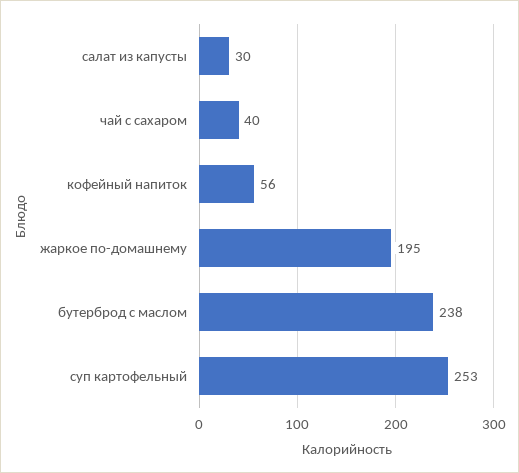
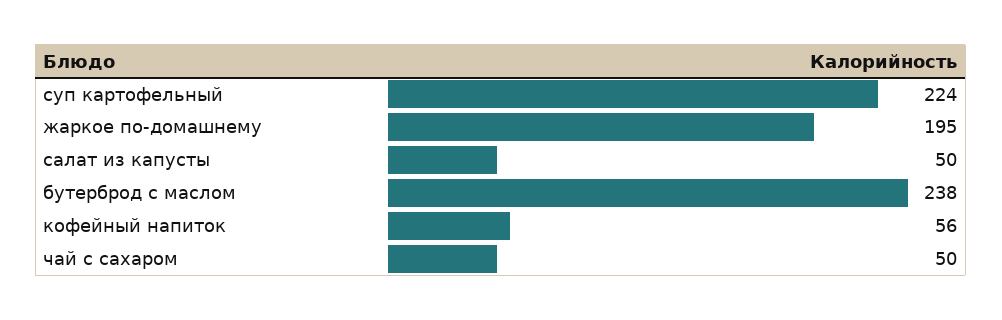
  {
-   "салат из капусты": 30,
+   "салат из капусты": 50,
-   "чай с сахаром": 40,
+   "чай с сахаром": 50,
    "кофейный напиток": 56,
    "жаркое по-домашнему": 195,
    "бутерброд с маслом": 238,
-   "суп картофельный": 253
+   "суп картофельный": 224
  }

